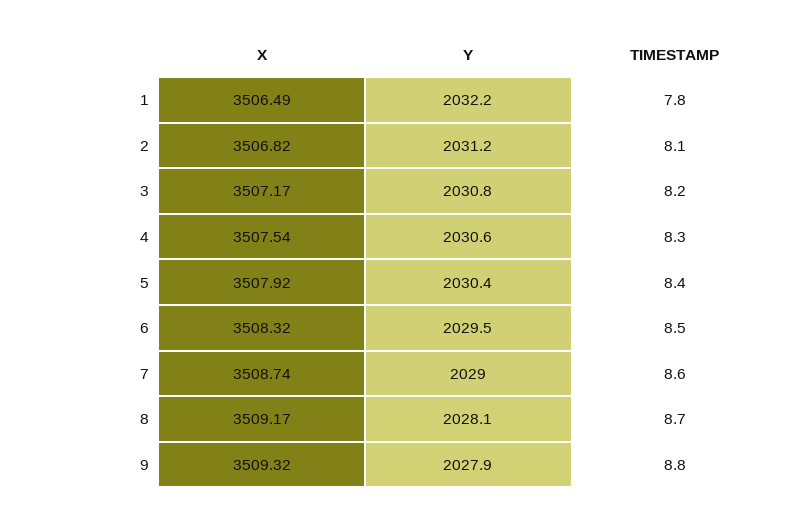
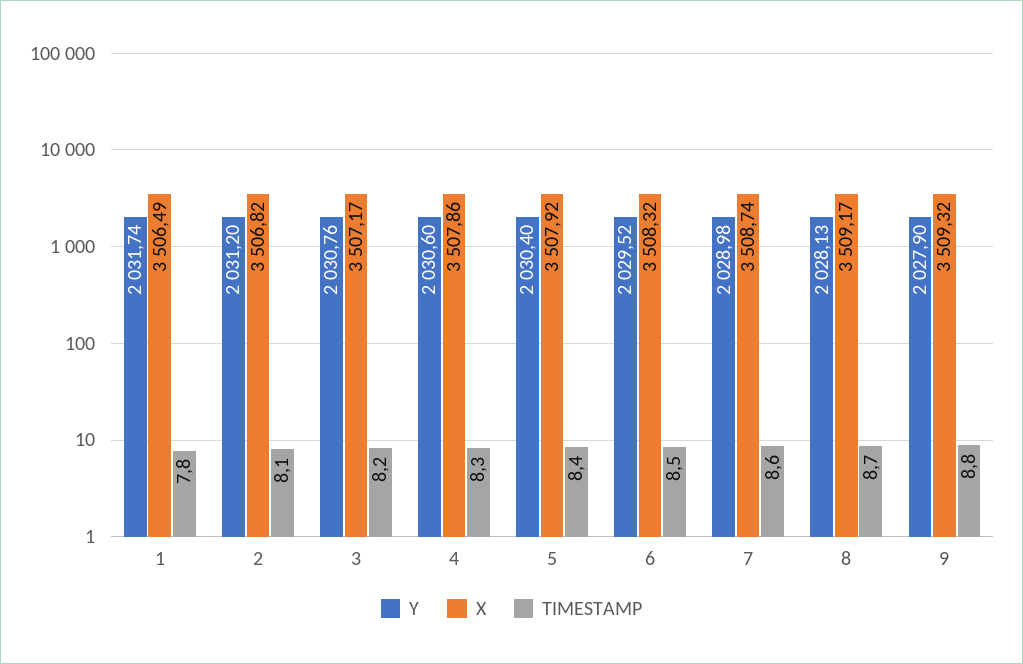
  {
    "X": {
      "1": 3506.49,
      "2": 3506.82,
      "3": 3507.17,
-     "4": 3507.54,
+     "4": 3507.86,
      "5": 3507.92,
      "6": 3508.32,
      "7": 3508.74,
      "8": 3509.17,
      "9": 3509.32
    },
    "Y": {
-     "1": 2032.2,
+     "1": 2031.74,
      "2": 2031.2,
      "3": 2030.76,
      "4": 2030.6,
      "5": 2030.4,
      "6": 2029.52,
      "7": 2028.98,
      "8": 2028.13,
      "9": 2027.9
    },
    "TIMESTAMP": {
      "1": 7.8,
      "2": 8.1,
      "3": 8.2,
      "4": 8.3,
      "5": 8.4,
      "6": 8.5,
      "7": 8.6,
      "8": 8.7,
      "9": 8.8
    }
  }

